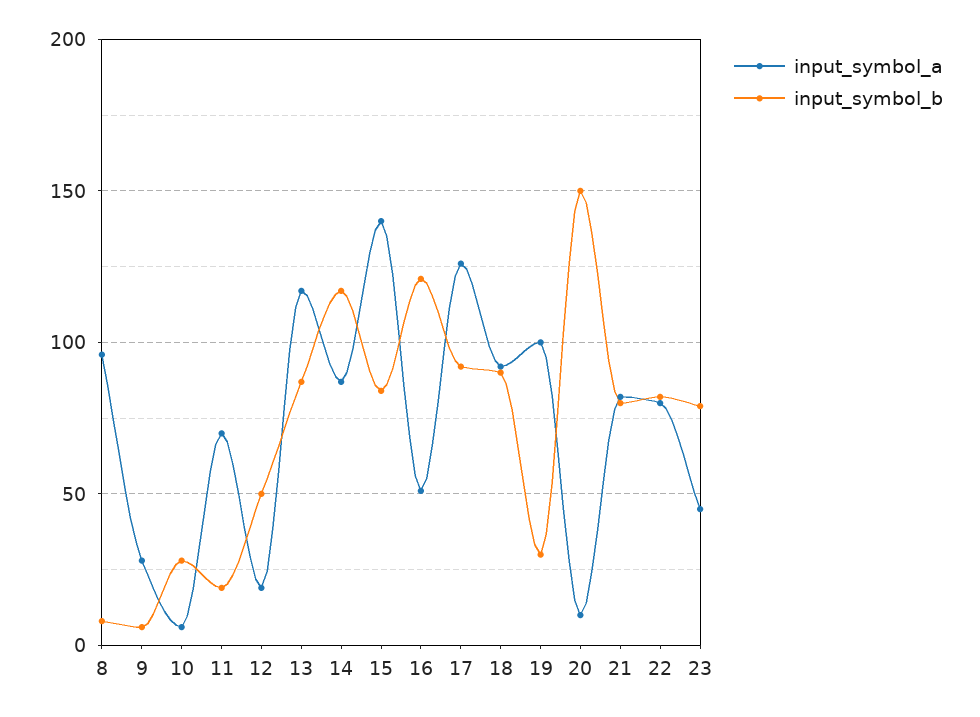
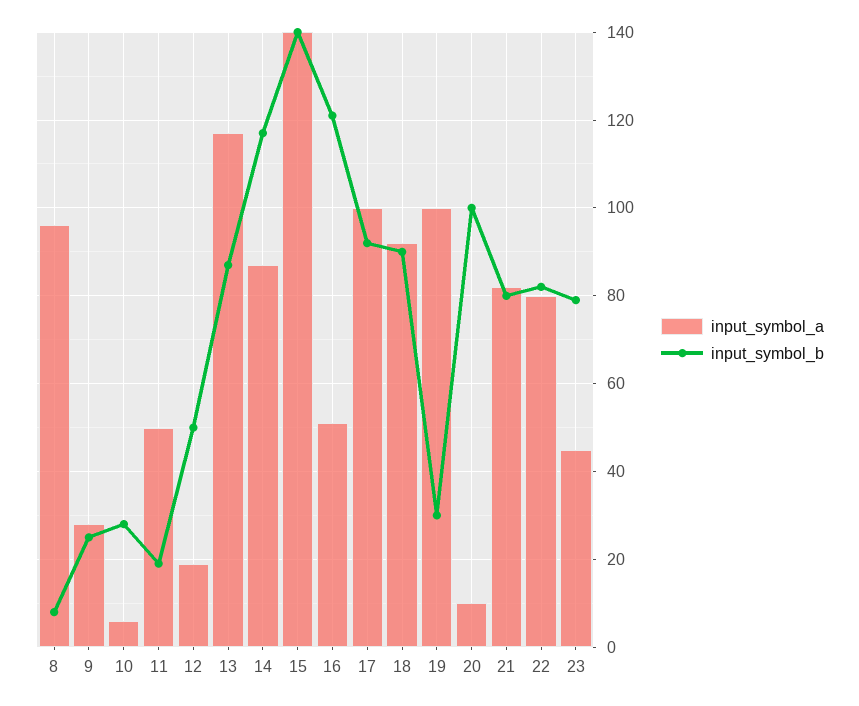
  {
    "input_symbol_a": {
      "8": 95,
      "9": 30,
      "10": 5,
-     "11": 70,
+     "11": 50,
      "12": 20,
      "13": 115,
      "14": 85,
      "15": 140,
      "16": 50,
-     "17": 125,
+     "17": 100,
      "18": 90,
      "19": 100,
      "20": 10,
      "21": 80,
      "22": 80,
      "23": 45
    },
    "input_symbol_b": {
      "8": 10,
-     "9": 5,
+     "9": 25,
      "10": 30,
      "11": 20,
      "12": 50,
      "13": 85,
      "14": 115,
-     "15": 85,
+     "15": 140,
      "16": 120,
      "17": 90,
      "18": 90,
      "19": 30,
-     "20": 150,
+     "20": 100,
      "21": 80,
      "22": 80,
      "23": 80
    }
  }

